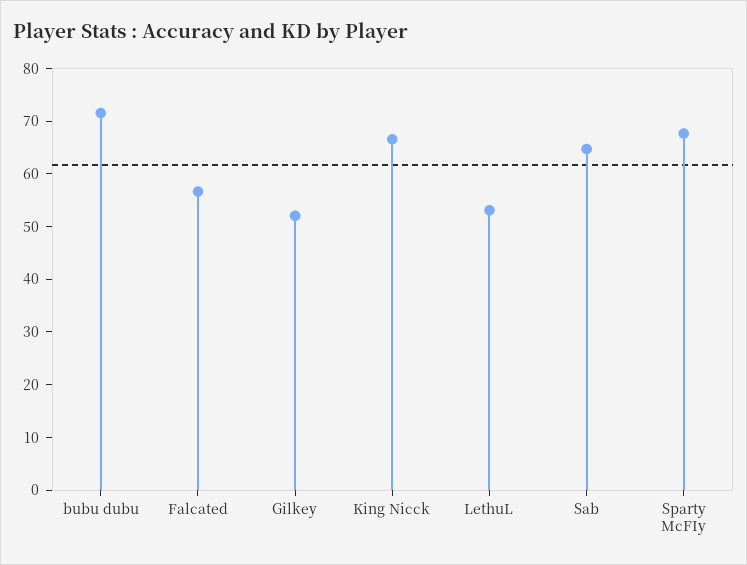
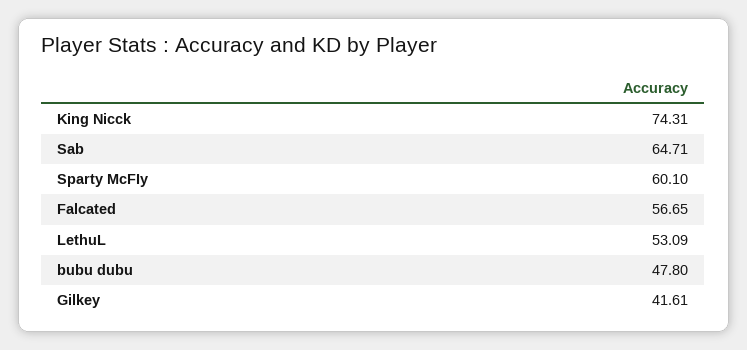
  {
-   "bubu dubu": 72,
+   "bubu dubu": 47.8,
    "Falcated": 56.65,
-   "Gilkey": 52,
+   "Gilkey": 41.61,
-   "King Nicck": 66,
+   "King Nicck": 74.31,
    "LethuL": 53.09,
    "Sab": 64.71,
-   "Sparty McFIy": 68
+   "Sparty McFIy": 60.1
  }

